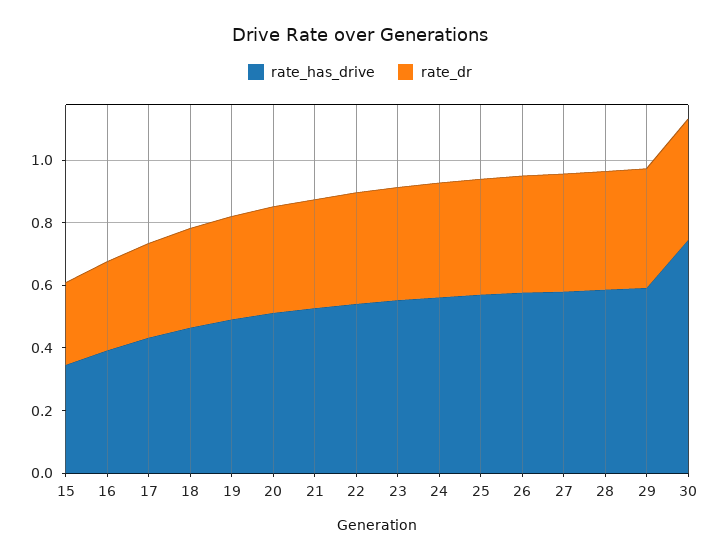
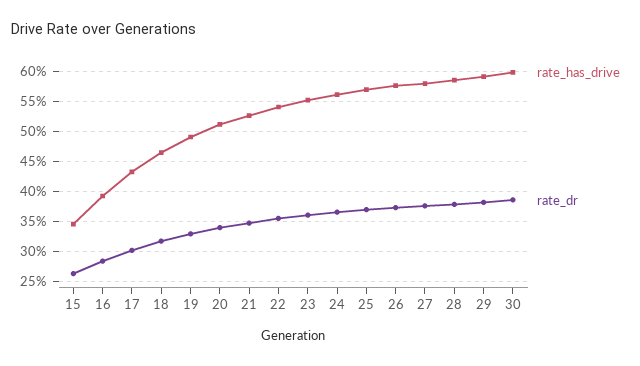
  {
    "rate_has_drive": {
      "15": 0.35,
      "16": 0.4,
      "17": 0.425,
      "18": 0.475,
      "19": 0.5,
      "20": 0.5,
      "21": 0.525,
      "22": 0.55,
      "23": 0.55,
      "24": 0.55,
      "25": 0.575,
      "26": 0.575,
      "27": 0.575,
      "28": 0.575,
      "29": 0.6,
-     "30": 0.75
+     "30": 0.6
    },
    "rate_dr": {
      "15": 0.275,
      "16": 0.275,
      "17": 0.3,
      "18": 0.325,
      "19": 0.325,
      "20": 0.35,
      "21": 0.35,
      "22": 0.35,
      "23": 0.35,
      "24": 0.375,
      "25": 0.375,
      "26": 0.375,
      "27": 0.375,
      "28": 0.375,
      "29": 0.375,
      "30": 0.375
    }
  }

